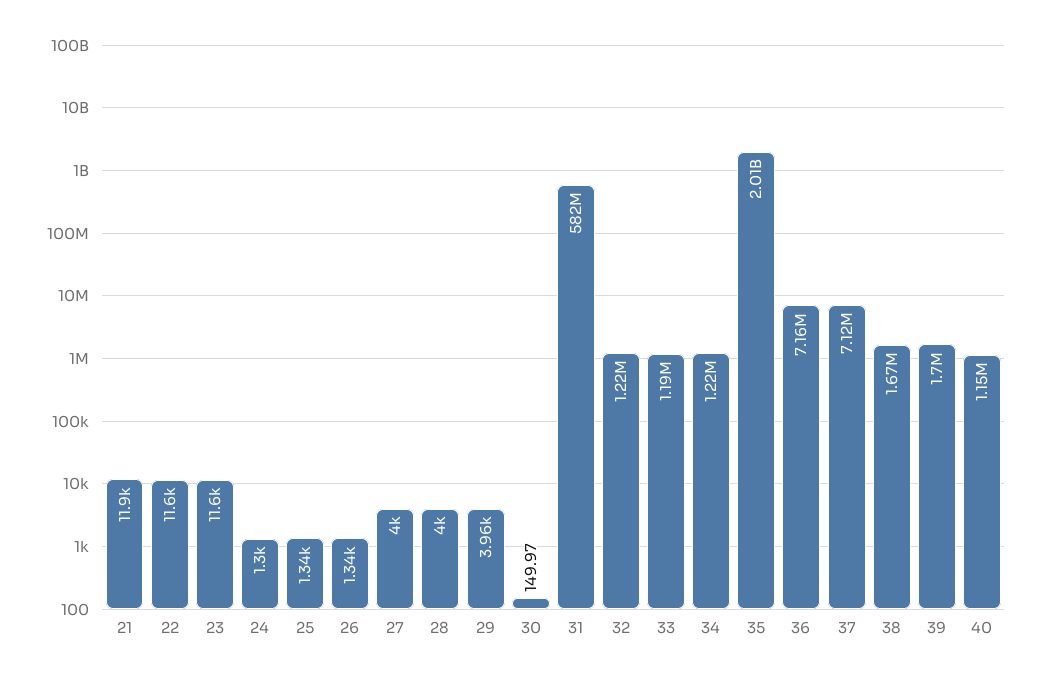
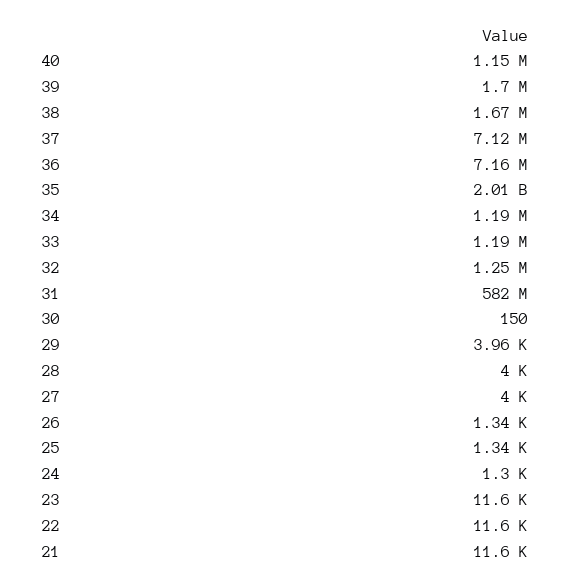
  {
-   "21": 11900,
+   "21": 11600,
    "22": 11600,
    "23": 11600,
    "24": 1300,
    "25": 1340,
    "26": 1340,
    "27": 4000,
    "28": 4000,
    "29": 3960,
-   "30": 149.97,
+   "30": 150,
    "31": 582000000,
-   "32": 1220000,
+   "32": 1250000,
    "33": 1190000,
-   "34": 1220000,
+   "34": 1190000,
    "35": 2010000000,
    "36": 7160000,
    "37": 7120000,
    "38": 1670000,
    "39": 1700000,
    "40": 1150000
  }

